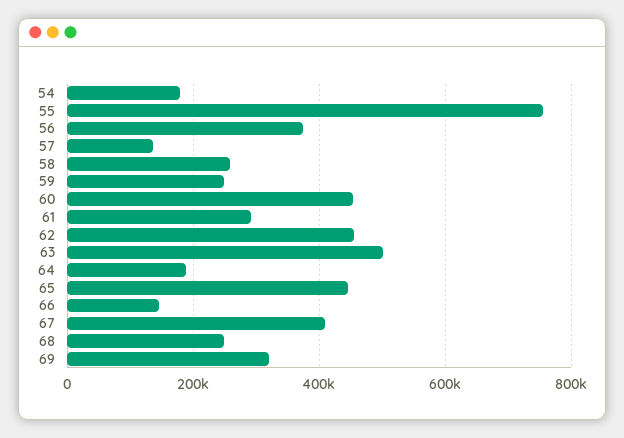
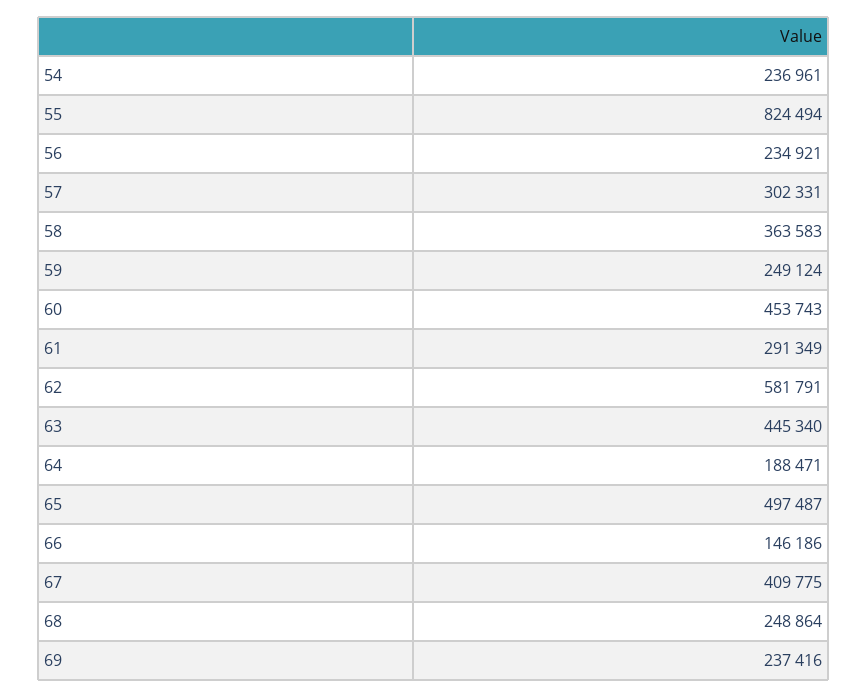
  {
-   "54": 180000,
+   "54": 236961,
-   "55": 760000,
+   "55": 824494,
-   "56": 380000,
+   "56": 234921,
-   "57": 140000,
+   "57": 302331,
-   "58": 260000,
+   "58": 363583,
    "59": 249124,
    "60": 453743,
    "61": 291349,
-   "62": 460000,
+   "62": 581791,
-   "63": 500000,
+   "63": 445340,
    "64": 188471,
-   "65": 440000,
+   "65": 497487,
    "66": 146186,
    "67": 409775,
    "68": 248864,
-   "69": 320000
+   "69": 237416
  }

